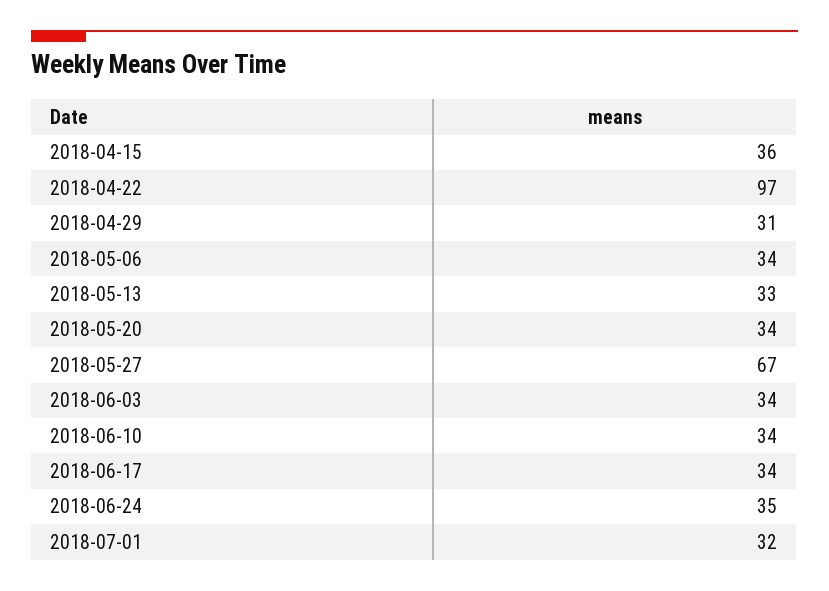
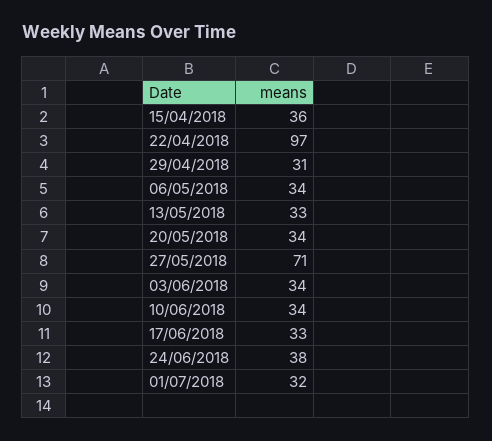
  {
    "2018-04-15": 36,
    "2018-04-22": 97,
    "2018-04-29": 31,
    "2018-05-06": 34,
    "2018-05-13": 33,
    "2018-05-20": 34,
-   "2018-05-27": 67,
+   "2018-05-27": 71,
    "2018-06-03": 34,
    "2018-06-10": 34,
-   "2018-06-17": 34,
+   "2018-06-17": 33,
-   "2018-06-24": 35,
+   "2018-06-24": 38,
    "2018-07-01": 32
  }

